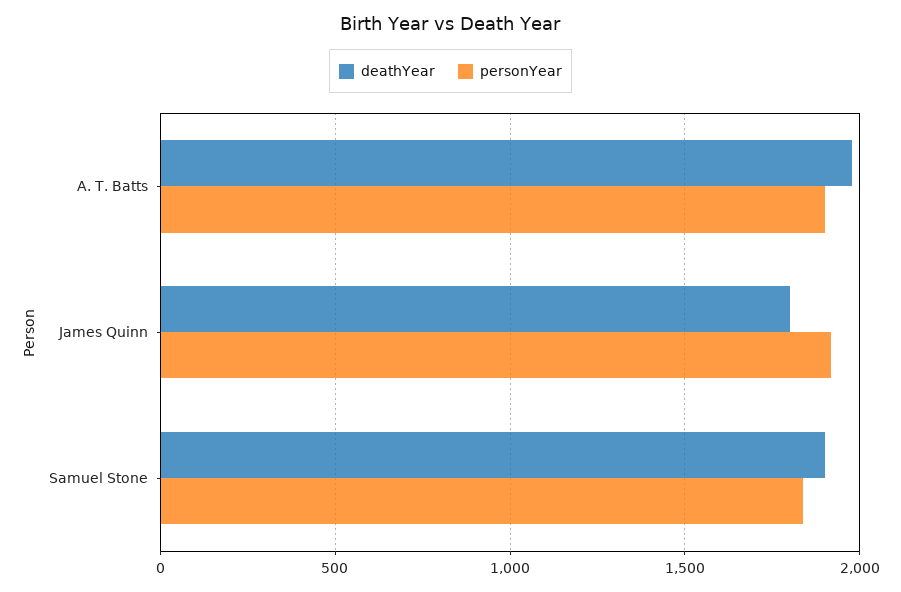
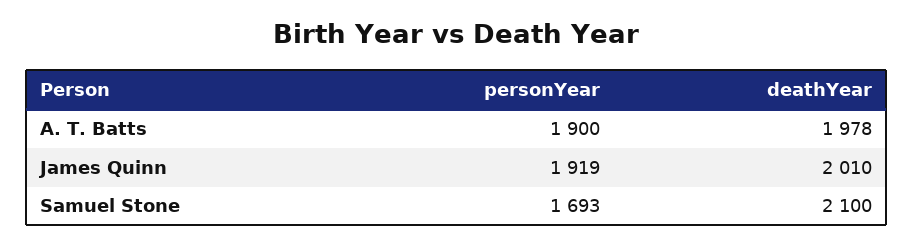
  {
    "deathYear": {
      "A. T. Batts": 1978,
-     "James Quinn": 1800,
+     "James Quinn": 2010,
-     "Samuel Stone": 1900
+     "Samuel Stone": 2100
    },
    "personYear": {
      "A. T. Batts": 1900,
      "James Quinn": 1919,
-     "Samuel Stone": 1850
+     "Samuel Stone": 1693
    }
  }

